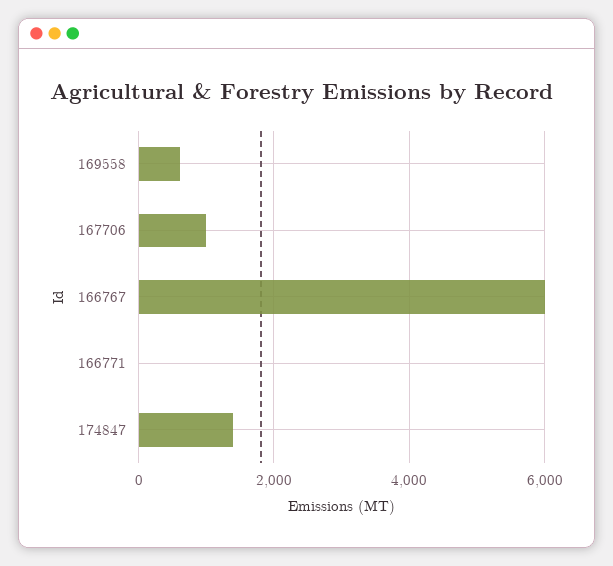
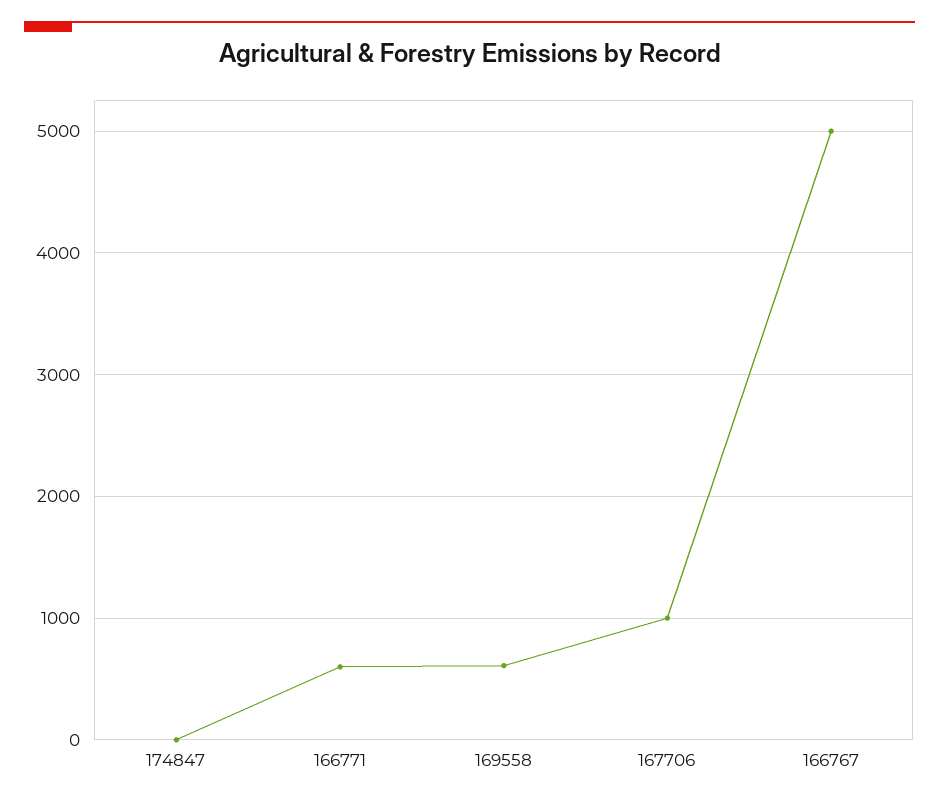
  {
    "169558": 600,
    "167706": 1000,
-   "166767": 6000,
+   "166767": 5000,
-   "166771": 0,
+   "166771": 600,
-   "174847": 1400
+   "174847": 0
  }

